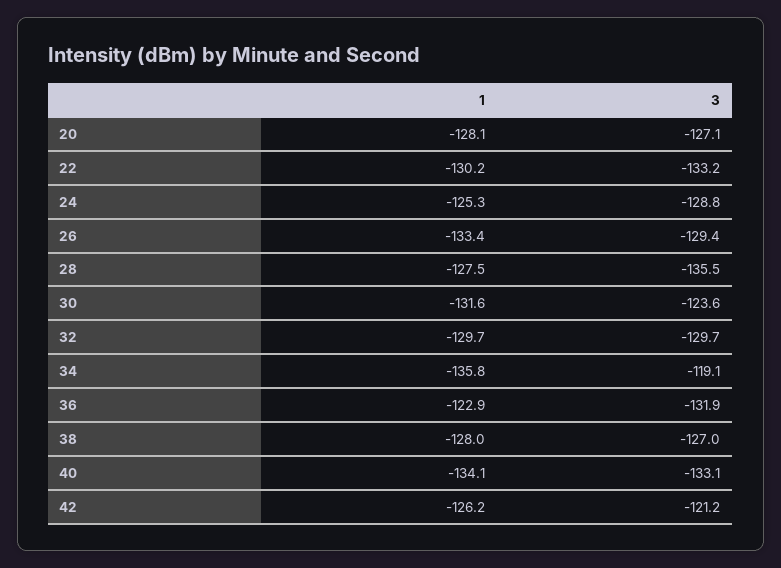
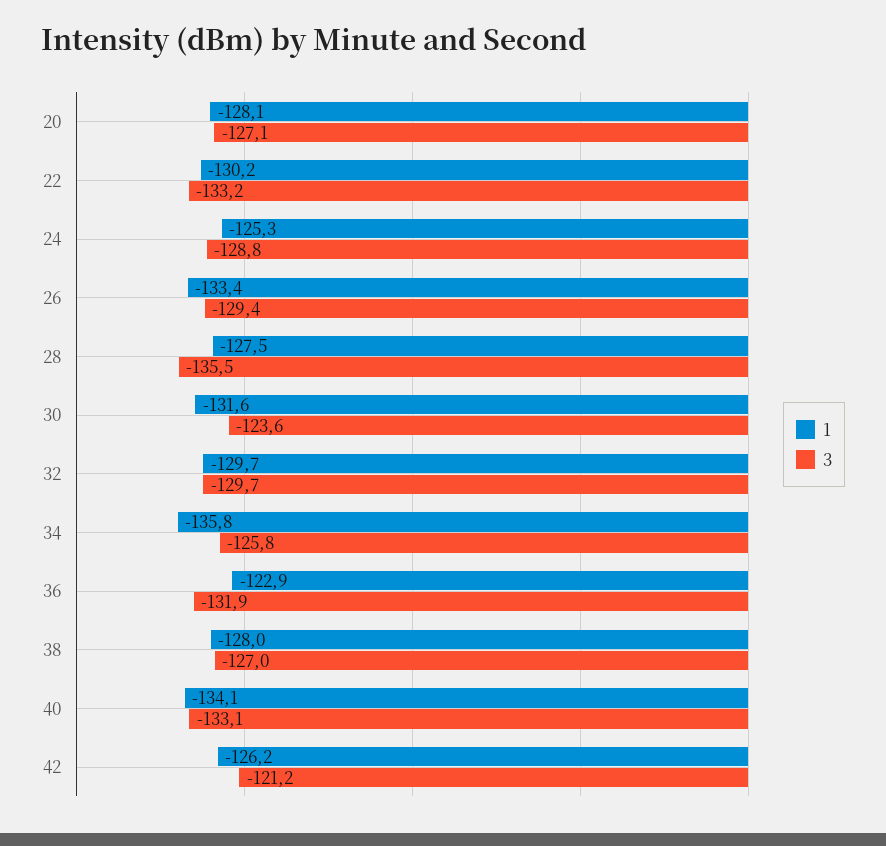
  {
    "1": {
      "20": -128.1,
      "22": -130.2,
      "24": -125.3,
      "26": -133.4,
      "28": -127.5,
      "30": -131.6,
      "32": -129.7,
      "34": -135.8,
      "36": -122.9,
      "38": -128,
      "40": -134.1,
      "42": -126.2
    },
    "3": {
      "20": -127.1,
      "22": -133.2,
      "24": -128.8,
      "26": -129.4,
      "28": -135.5,
      "30": -123.6,
      "32": -129.7,
-     "34": -119.1,
+     "34": -125.8,
      "36": -131.9,
      "38": -127,
      "40": -133.1,
      "42": -121.2
    }
  }

